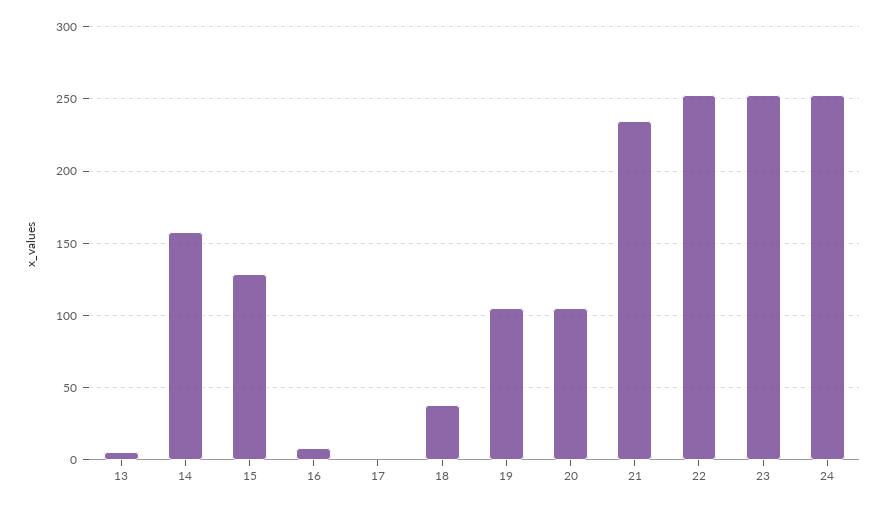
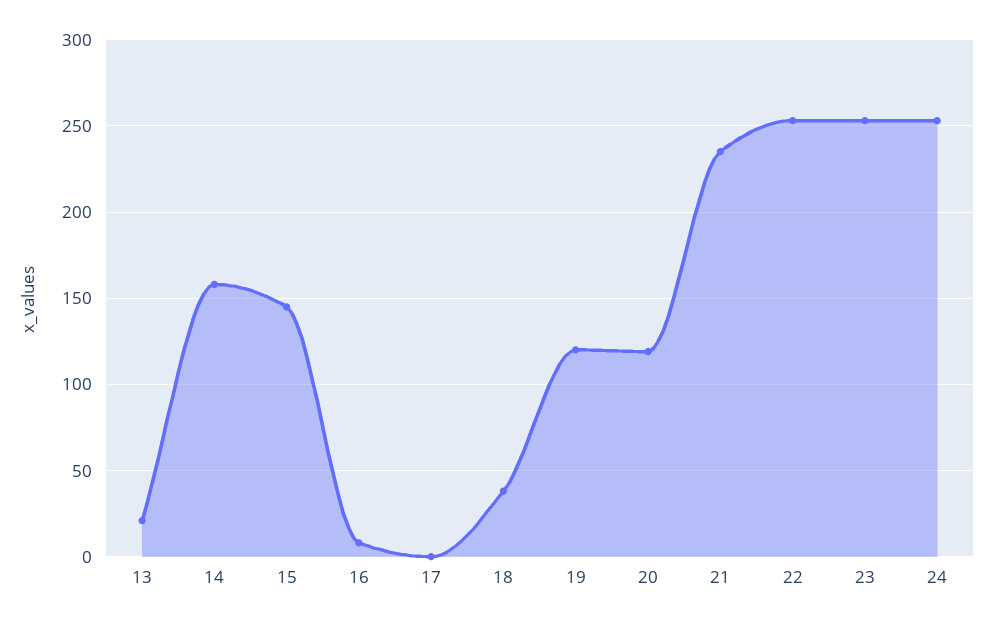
  {
-   "13": 5,
+   "13": 20,
    "14": 160,
-   "15": 130,
+   "15": 145,
    "16": 10,
    "17": 0,
    "18": 40,
-   "19": 105,
+   "19": 120,
-   "20": 105,
+   "20": 120,
    "21": 235,
    "22": 255,
    "23": 255,
    "24": 255
  }

